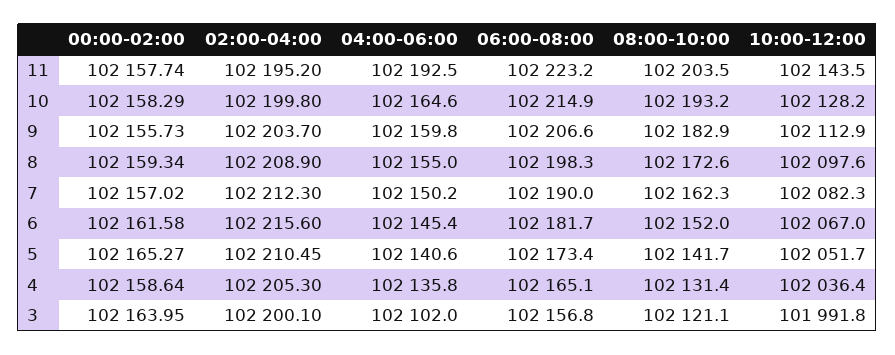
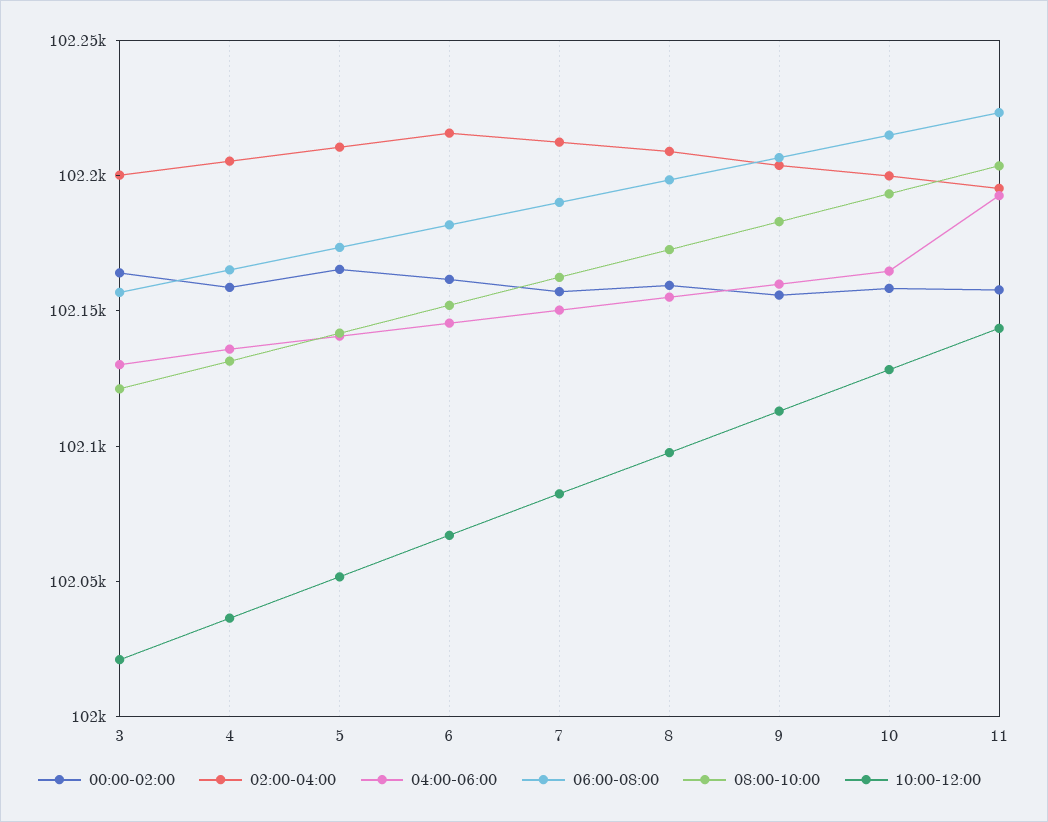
  {
    "00:00-02:00": {
      "11": 102157.74,
      "10": 102158.29,
      "9": 102155.73,
      "8": 102159.34,
      "7": 102157.02,
      "6": 102161.58,
      "5": 102165.27,
      "4": 102158.64,
      "3": 102163.95
    },
    "02:00-04:00": {
      "11": 102195.2,
      "10": 102199.8,
      "9": 102203.7,
      "8": 102208.9,
      "7": 102212.3,
      "6": 102215.6,
      "5": 102210.45,
      "4": 102205.3,
      "3": 102200.1
    },
    "04:00-06:00": {
      "11": 102192.5,
      "10": 102164.6,
      "9": 102159.8,
      "8": 102155,
      "7": 102150.2,
      "6": 102145.4,
      "5": 102140.6,
      "4": 102135.8,
-     "3": 102102
+     "3": 102130
    },
    "06:00-08:00": {
      "11": 102223.2,
      "10": 102214.9,
      "9": 102206.6,
      "8": 102198.3,
      "7": 102190,
      "6": 102181.7,
      "5": 102173.4,
      "4": 102165.1,
      "3": 102156.8
    },
    "08:00-10:00": {
      "11": 102203.5,
      "10": 102193.2,
      "9": 102182.9,
      "8": 102172.6,
      "7": 102162.3,
      "6": 102152,
      "5": 102141.7,
      "4": 102131.4,
      "3": 102121.1
    },
    "10:00-12:00": {
      "11": 102143.5,
      "10": 102128.2,
      "9": 102112.9,
      "8": 102097.6,
      "7": 102082.3,
      "6": 102067,
      "5": 102051.7,
      "4": 102036.4,
-     "3": 101991.8
+     "3": 102020
    }
  }

